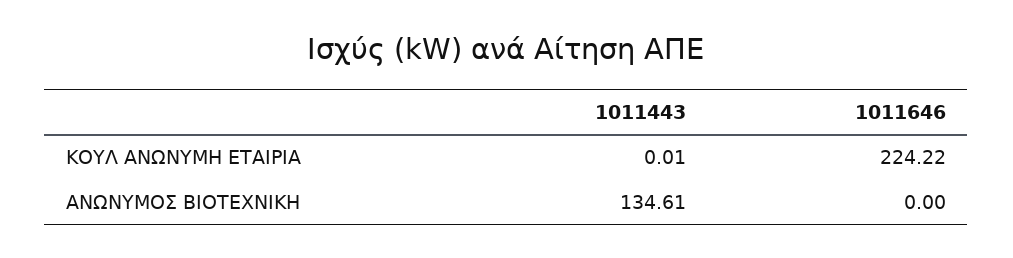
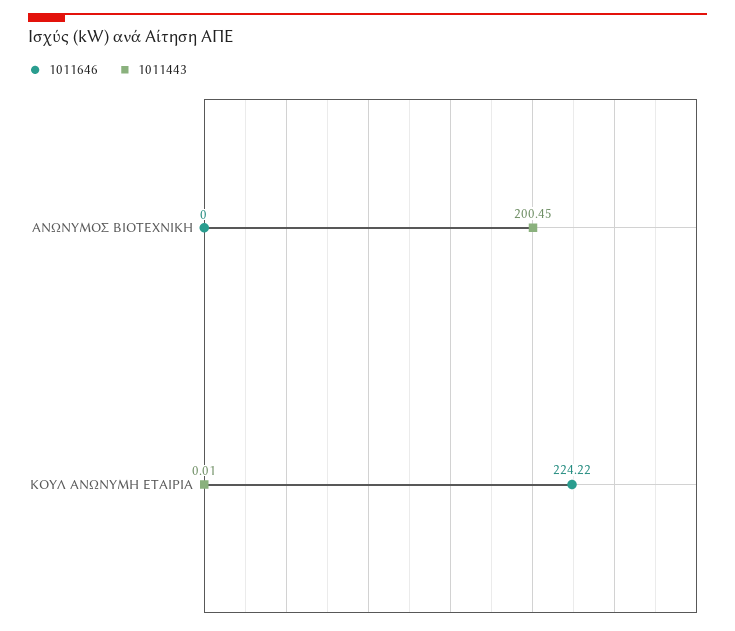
  {
    "1011443": {
      "ΚΟΥΛ ΑΝΩΝΥΜΗ ΕΤΑΙΡΙΑ": 0.01,
-     "ΑΝΩΝΥΜΟΣ ΒΙΟΤΕΧΝΙΚΗ": 134.61
+     "ΑΝΩΝΥΜΟΣ ΒΙΟΤΕΧΝΙΚΗ": 200.45
    },
    "1011646": {
      "ΚΟΥΛ ΑΝΩΝΥΜΗ ΕΤΑΙΡΙΑ": 224.22,
      "ΑΝΩΝΥΜΟΣ ΒΙΟΤΕΧΝΙΚΗ": 0
    }
  }

